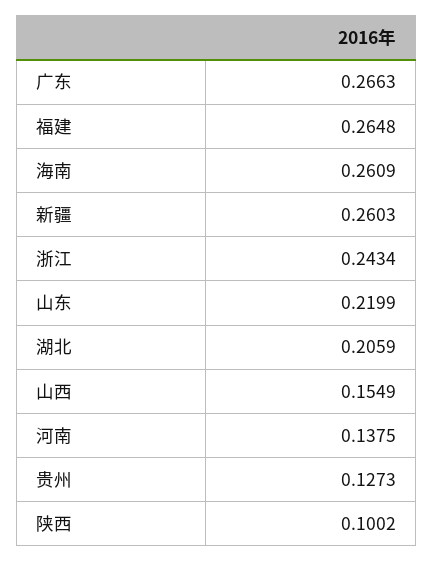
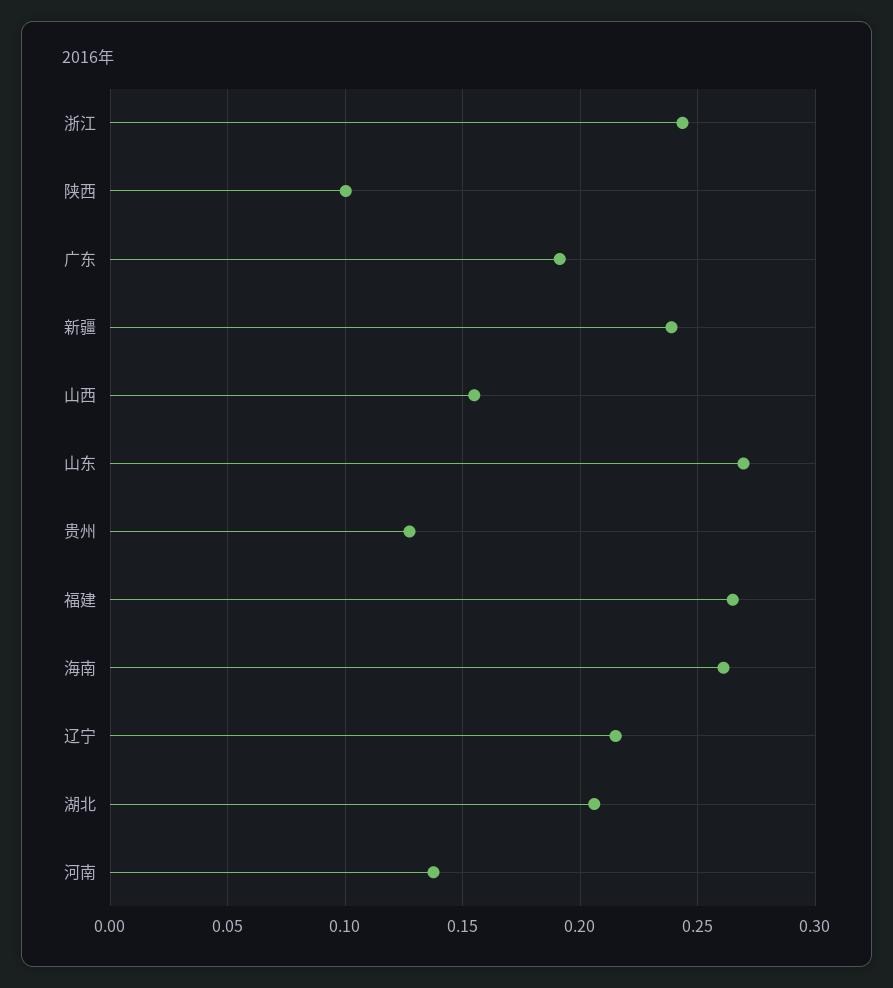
  {
-   "广东": 0.2663,
+   "广东": 0.19,
    "福建": 0.2648,
    "海南": 0.2609,
-   "新疆": 0.2603,
+   "新疆": 0.24,
    "浙江": 0.2434,
-   "山东": 0.2199,
+   "山东": 0.27,
    "湖北": 0.2059,
    "山西": 0.1549,
    "河南": 0.1375,
    "贵州": 0.1273,
-   "陕西": 0.1002
+   "陕西": 0.1002,
+   "辽宁": 0.215
  }

